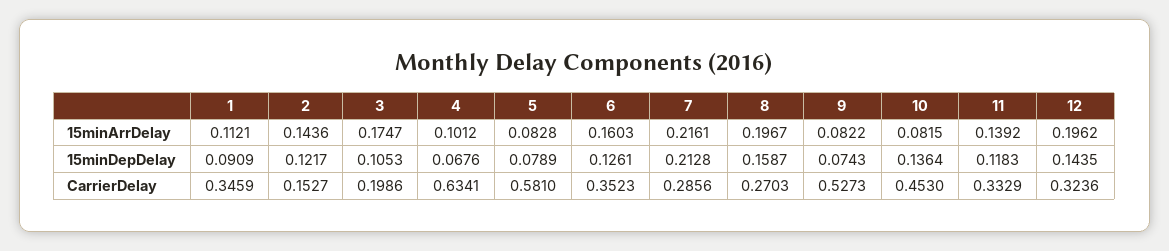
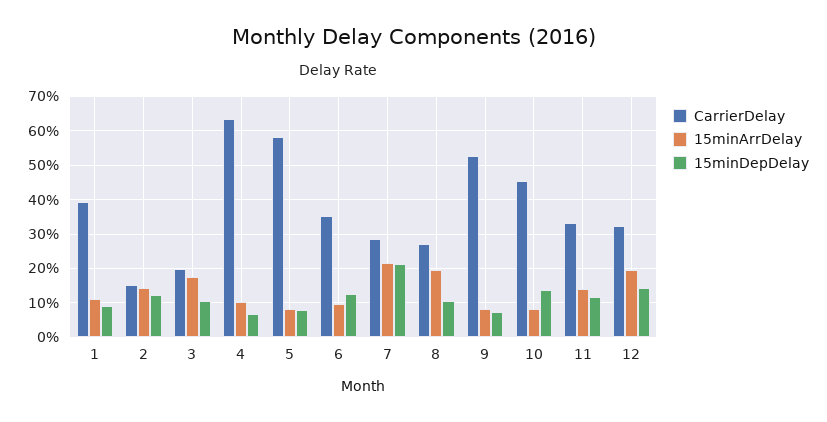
  {
    "15minArrDelay": {
      "1": 0.1121,
      "2": 0.1436,
      "3": 0.1747,
      "4": 0.1012,
      "5": 0.0828,
-     "6": 0.1603,
+     "6": 0.1,
      "7": 0.2161,
      "8": 0.1967,
      "9": 0.0822,
      "10": 0.0815,
      "11": 0.1392,
      "12": 0.1962
    },
    "15minDepDelay": {
      "1": 0.0909,
      "2": 0.1217,
      "3": 0.1053,
      "4": 0.0676,
      "5": 0.0789,
      "6": 0.1261,
      "7": 0.2128,
-     "8": 0.1587,
+     "8": 0.1,
      "9": 0.0743,
      "10": 0.1364,
      "11": 0.1183,
      "12": 0.1435
    },
    "CarrierDelay": {
-     "1": 0.3459,
+     "1": 0.4,
      "2": 0.1527,
      "3": 0.1986,
      "4": 0.6341,
      "5": 0.581,
      "6": 0.3523,
      "7": 0.2856,
      "8": 0.2703,
      "9": 0.5273,
      "10": 0.453,
      "11": 0.3329,
      "12": 0.3236
    }
  }

